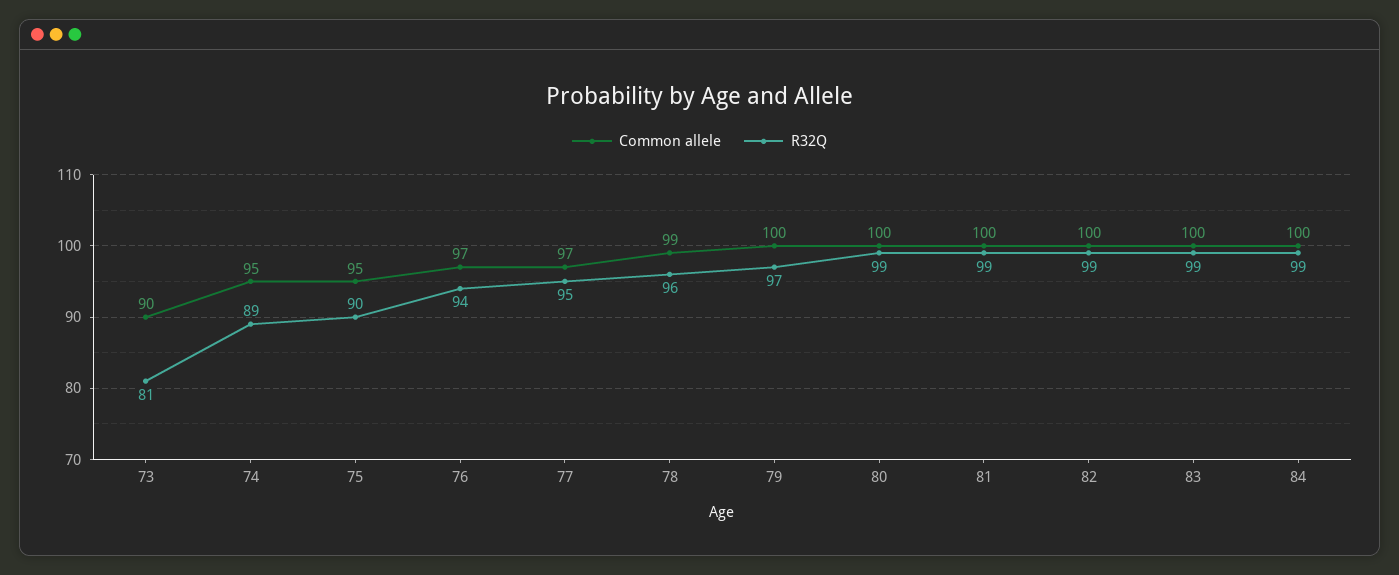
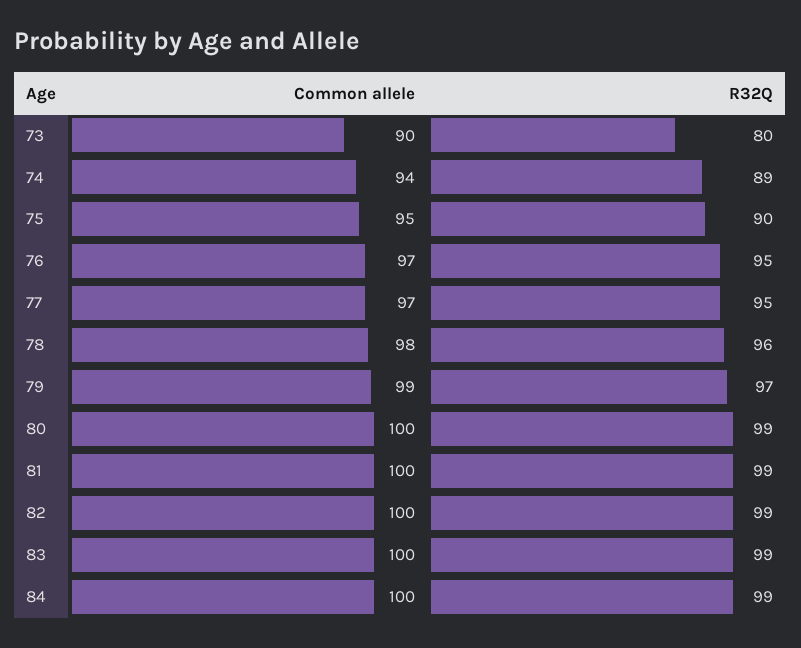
  {
    "Common allele": {
      "73": 90,
-     "74": 95,
+     "74": 94,
      "75": 95,
      "76": 97,
      "77": 97,
-     "78": 99,
+     "78": 98,
-     "79": 100,
+     "79": 99,
      "80": 100,
      "81": 100,
      "82": 100,
      "83": 100,
      "84": 100
    },
    "R32Q": {
-     "73": 81,
+     "73": 80,
      "74": 89,
      "75": 90,
-     "76": 94,
+     "76": 95,
      "77": 95,
      "78": 96,
      "79": 97,
      "80": 99,
      "81": 99,
      "82": 99,
      "83": 99,
      "84": 99
    }
  }

